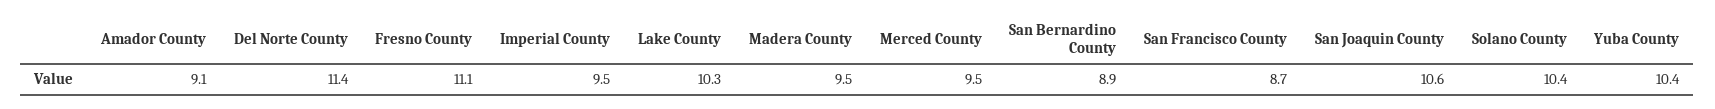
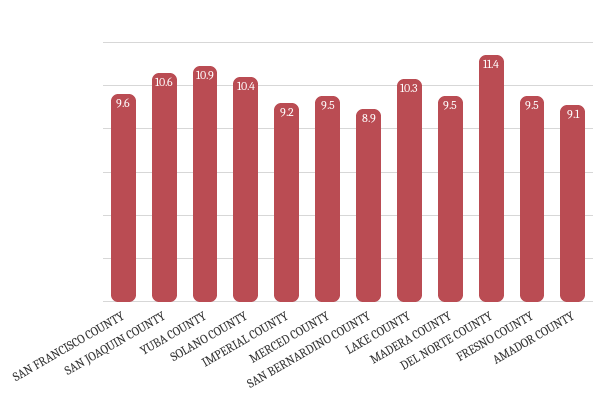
  {
    "Amador County": 9.1,
    "Del Norte County": 11.4,
-   "Fresno County": 11.1,
+   "Fresno County": 9.5,
-   "Imperial County": 9.5,
+   "Imperial County": 9.2,
    "Lake County": 10.3,
    "Madera County": 9.5,
    "Merced County": 9.5,
    "San Bernardino County": 8.9,
-   "San Francisco County": 8.7,
+   "San Francisco County": 9.6,
    "San Joaquin County": 10.6,
    "Solano County": 10.4,
-   "Yuba County": 10.4
+   "Yuba County": 10.9
  }

